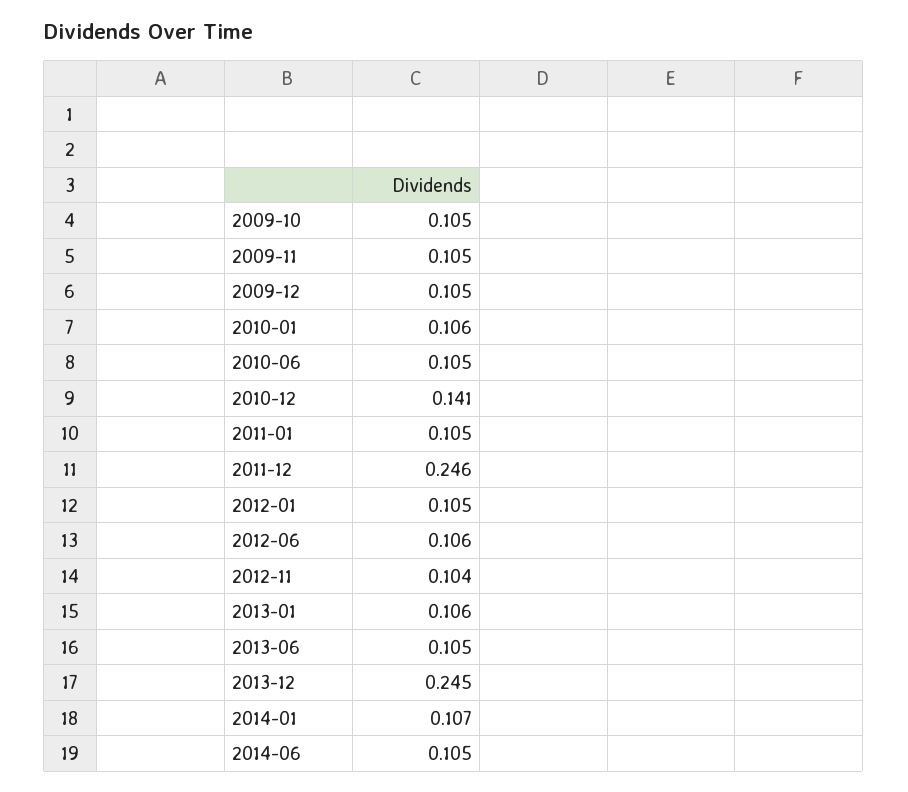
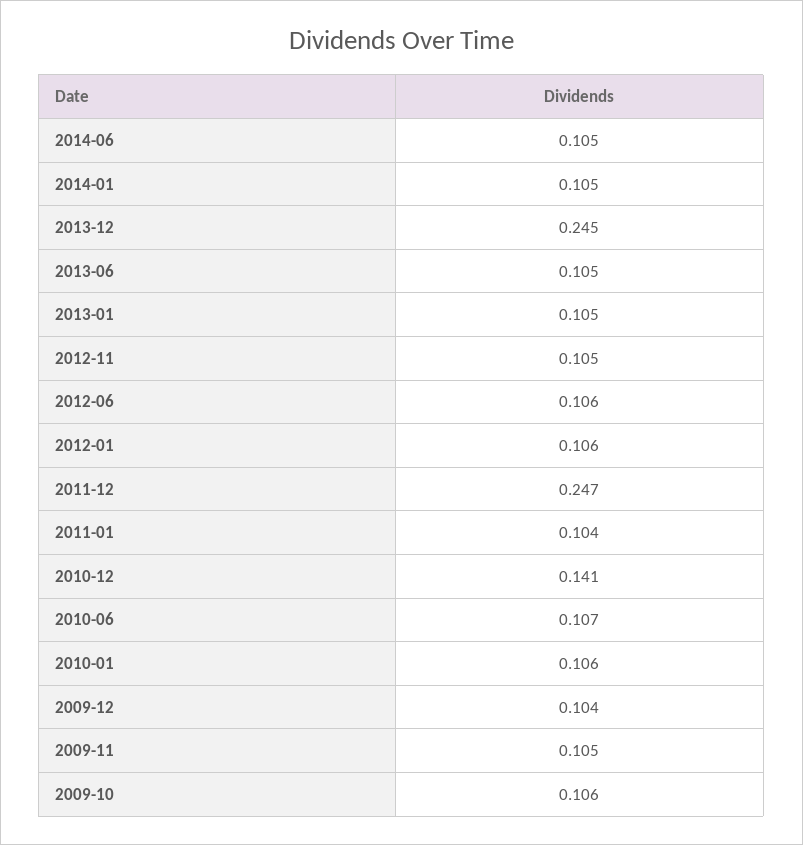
  {
-   "2009-10": 0.105,
+   "2009-10": 0.106,
    "2009-11": 0.105,
-   "2009-12": 0.105,
+   "2009-12": 0.104,
    "2010-01": 0.106,
-   "2010-06": 0.105,
+   "2010-06": 0.107,
    "2010-12": 0.141,
-   "2011-01": 0.105,
+   "2011-01": 0.104,
-   "2011-12": 0.246,
+   "2011-12": 0.247,
-   "2012-01": 0.105,
+   "2012-01": 0.106,
    "2012-06": 0.106,
-   "2012-11": 0.104,
+   "2012-11": 0.105,
-   "2013-01": 0.106,
+   "2013-01": 0.105,
    "2013-06": 0.105,
    "2013-12": 0.245,
-   "2014-01": 0.107,
+   "2014-01": 0.105,
    "2014-06": 0.105
  }

